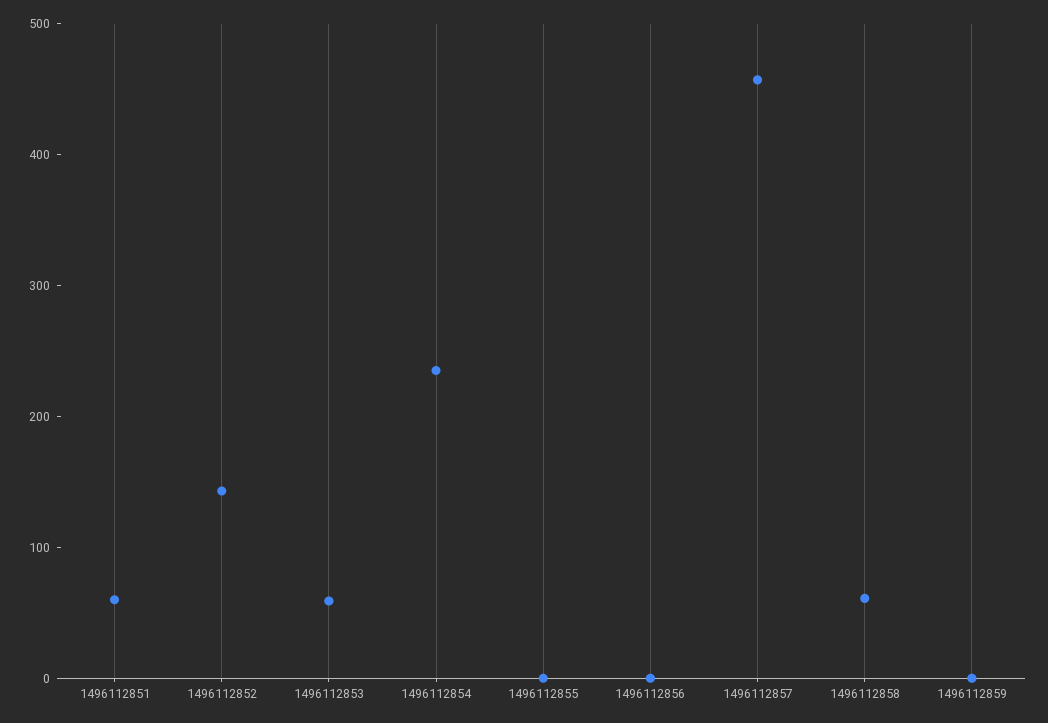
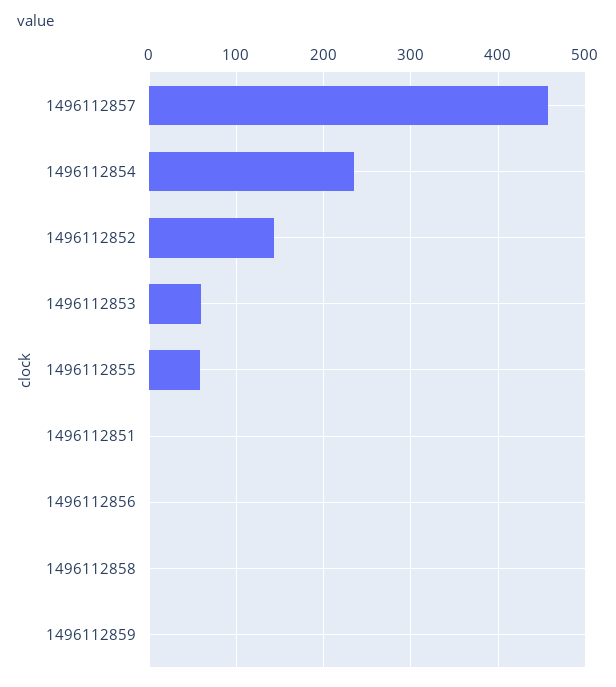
  {
-   "1496112851": 60,
+   "1496112851": 0,
    "1496112852": 140,
    "1496112853": 60,
    "1496112854": 240,
-   "1496112855": 0,
+   "1496112855": 60,
    "1496112856": 0,
    "1496112857": 460,
-   "1496112858": 60,
+   "1496112858": 0,
    "1496112859": 0
  }

